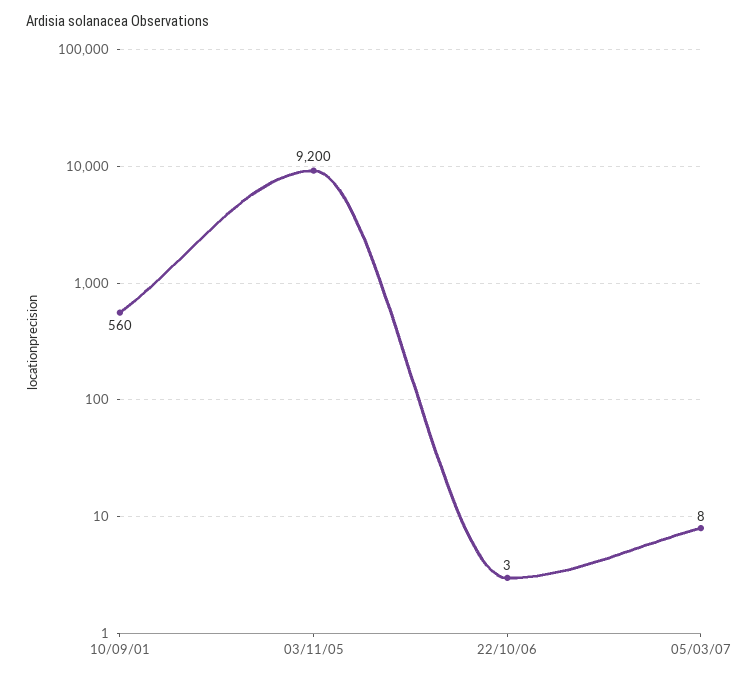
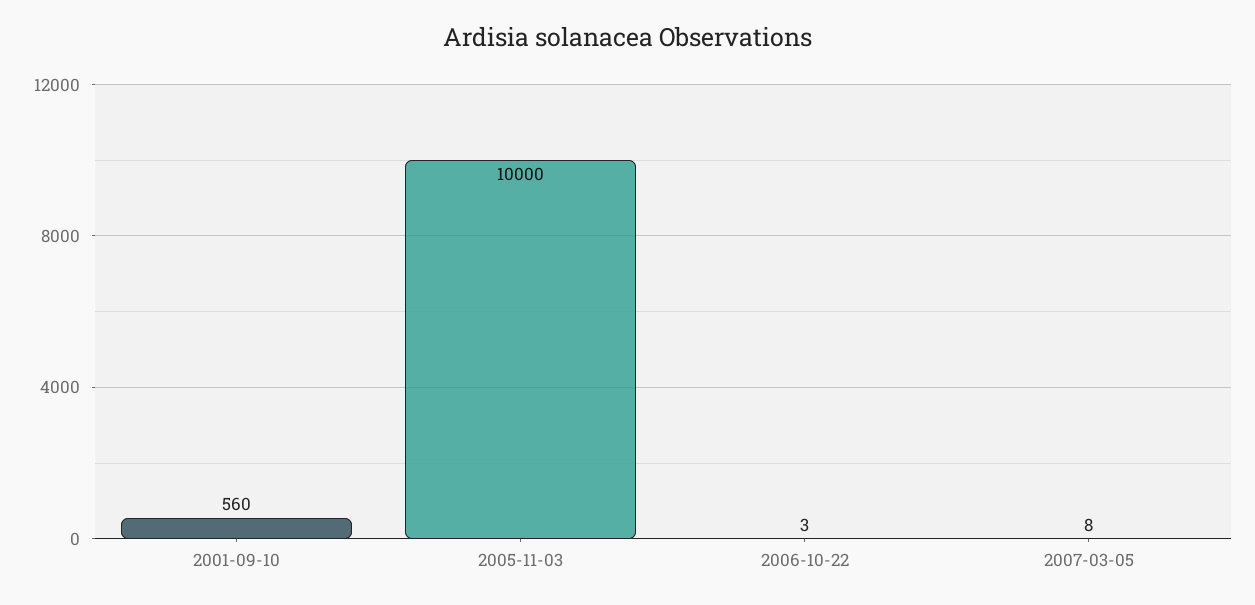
  {
    "10/09/01": 560,
-   "03/11/05": 9200,
+   "03/11/05": 10000,
    "22/10/06": 3,
    "05/03/07": 8
  }

